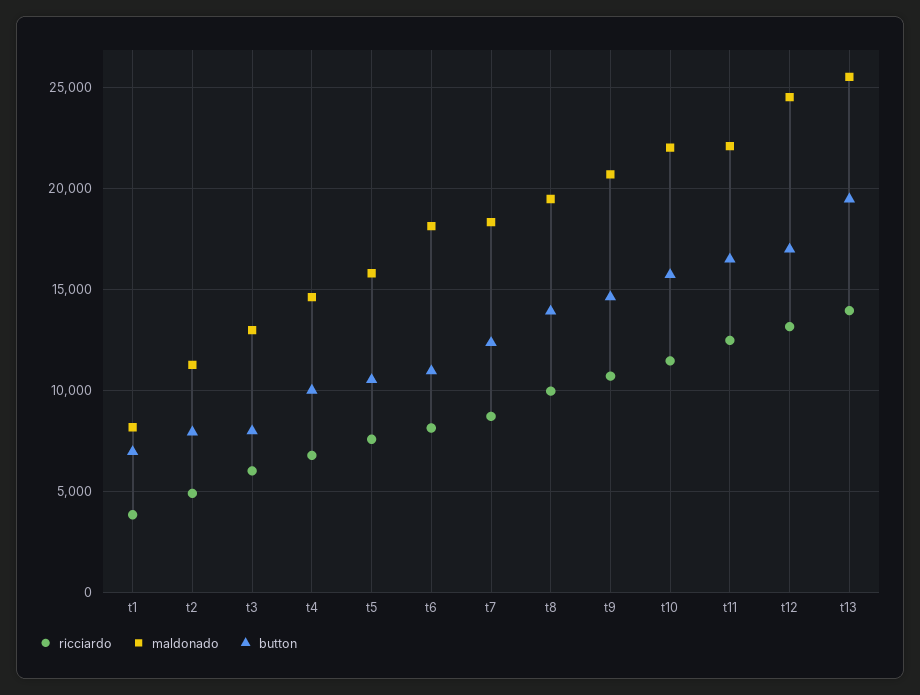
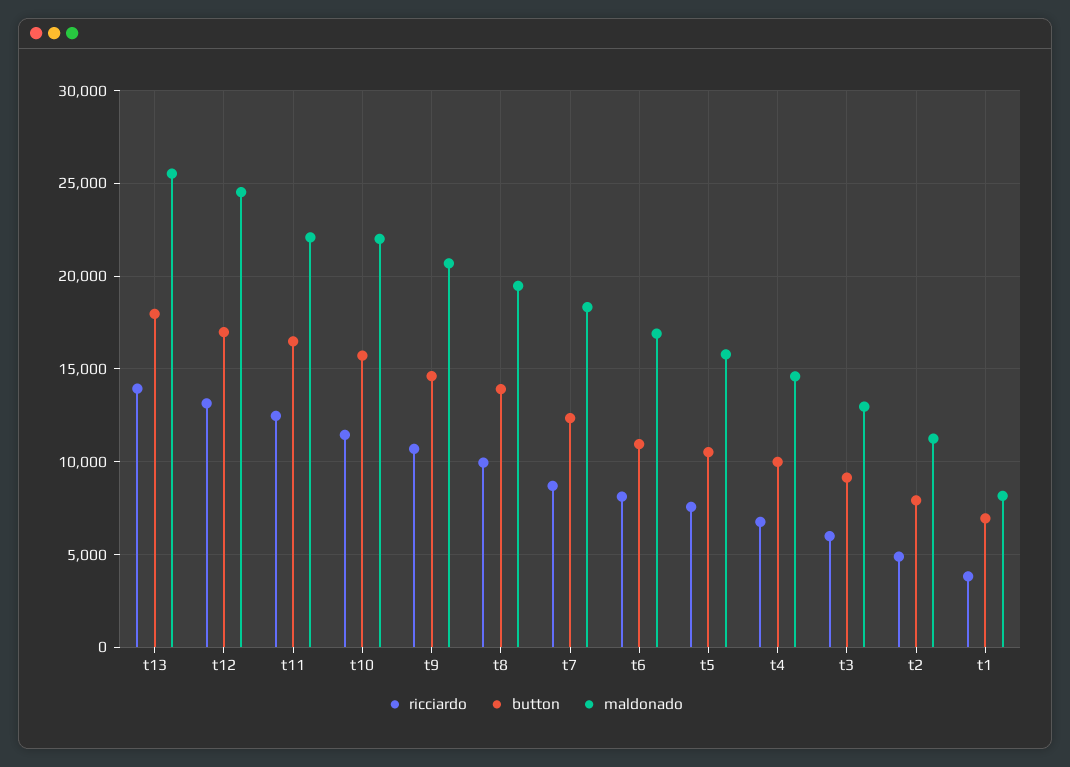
  {
    "ricciardo": {
      "t1": 4000,
      "t2": 5000,
      "t3": 6000,
      "t4": 7000,
      "t5": 7500,
      "t6": 8000,
      "t7": 8500,
      "t8": 10000,
      "t9": 10500,
      "t10": 11500,
      "t11": 12500,
      "t12": 13000,
      "t13": 14000
    },
    "maldonado": {
      "t1": 8000,
      "t2": 11500,
      "t3": 13000,
      "t4": 14500,
      "t5": 16000,
-     "t6": 18000,
+     "t6": 17000,
      "t7": 18500,
      "t8": 19500,
      "t9": 20500,
      "t10": 22000,
      "t11": 22000,
      "t12": 24500,
      "t13": 25500
    },
    "button": {
      "t1": 7000,
      "t2": 8000,
-     "t3": 8000,
+     "t3": 9000,
      "t4": 10000,
      "t5": 10500,
      "t6": 11000,
      "t7": 12500,
      "t8": 14000,
      "t9": 14500,
      "t10": 15500,
      "t11": 16500,
      "t12": 17000,
-     "t13": 19500
+     "t13": 18000
    }
  }

